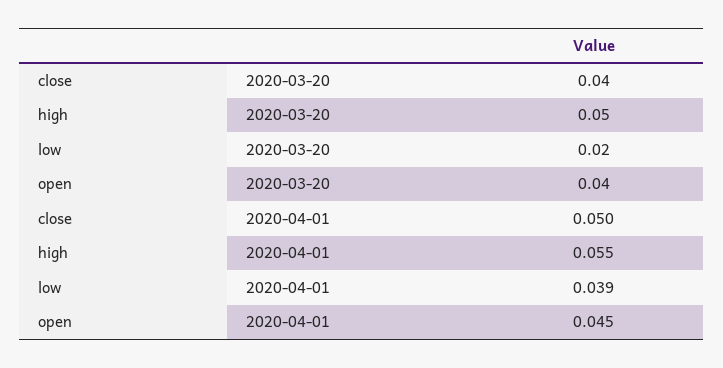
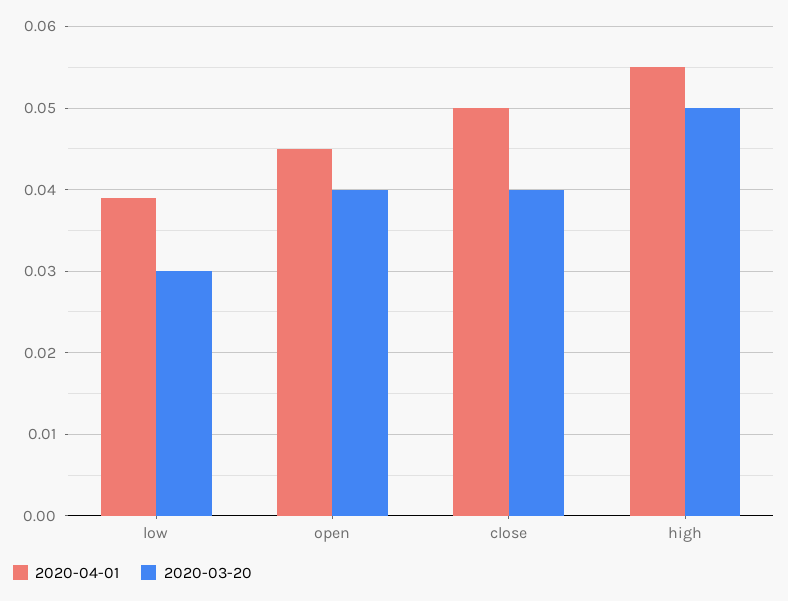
  {
    "2020-03-20": {
      "close": 0.04,
      "high": 0.05,
-     "low": 0.02,
+     "low": 0.03,
      "open": 0.04
    },
    "2020-04-01": {
      "close": 0.05,
      "high": 0.055,
      "low": 0.039,
      "open": 0.045
    }
  }

